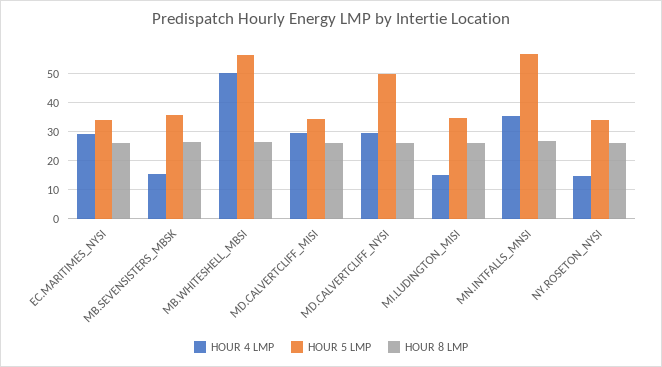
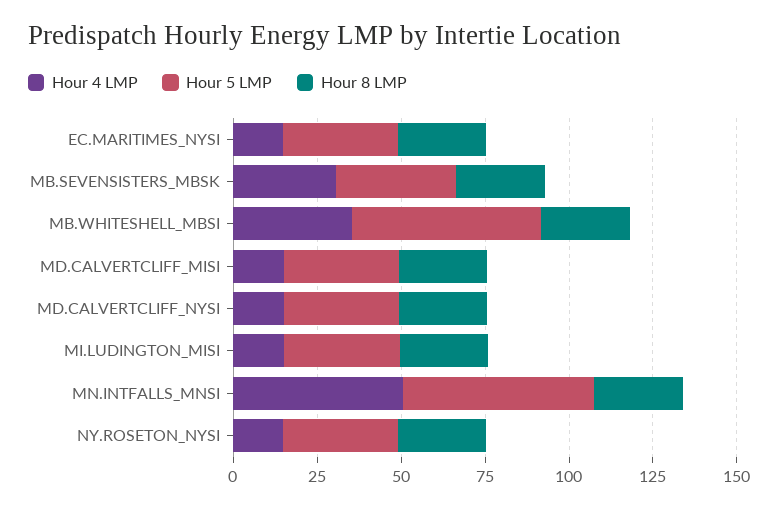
  {
    "HOUR 4 LMP": {
-     "EC.MARITIMES_NYSI": 30,
+     "EC.MARITIMES_NYSI": 15,
-     "MB.SEVENSISTERS_MBSK": 15,
+     "MB.SEVENSISTERS_MBSK": 30,
-     "MB.WHITESHELL_MBSI": 50,
+     "MB.WHITESHELL_MBSI": 35,
-     "MD.CALVERTCLIFF_MISI": 30,
+     "MD.CALVERTCLIFF_MISI": 15,
-     "MD.CALVERTCLIFF_NYSI": 30,
+     "MD.CALVERTCLIFF_NYSI": 15,
      "MI.LUDINGTON_MISI": 15,
-     "MN.INTFALLS_MNSI": 35,
+     "MN.INTFALLS_MNSI": 50,
      "NY.ROSETON_NYSI": 15
    },
    "HOUR 5 LMP": {
      "EC.MARITIMES_NYSI": 35,
      "MB.SEVENSISTERS_MBSK": 35,
      "MB.WHITESHELL_MBSI": 57.5,
      "MD.CALVERTCLIFF_MISI": 35,
-     "MD.CALVERTCLIFF_NYSI": 50,
+     "MD.CALVERTCLIFF_NYSI": 35,
      "MI.LUDINGTON_MISI": 35,
      "MN.INTFALLS_MNSI": 57.5,
      "NY.ROSETON_NYSI": 35
    },
    "HOUR 8 LMP": {
      "EC.MARITIMES_NYSI": 25,
      "MB.SEVENSISTERS_MBSK": 27.5,
      "MB.WHITESHELL_MBSI": 27.5,
      "MD.CALVERTCLIFF_MISI": 25,
      "MD.CALVERTCLIFF_NYSI": 25,
      "MI.LUDINGTON_MISI": 25,
      "MN.INTFALLS_MNSI": 27.5,
      "NY.ROSETON_NYSI": 25
    }
  }

